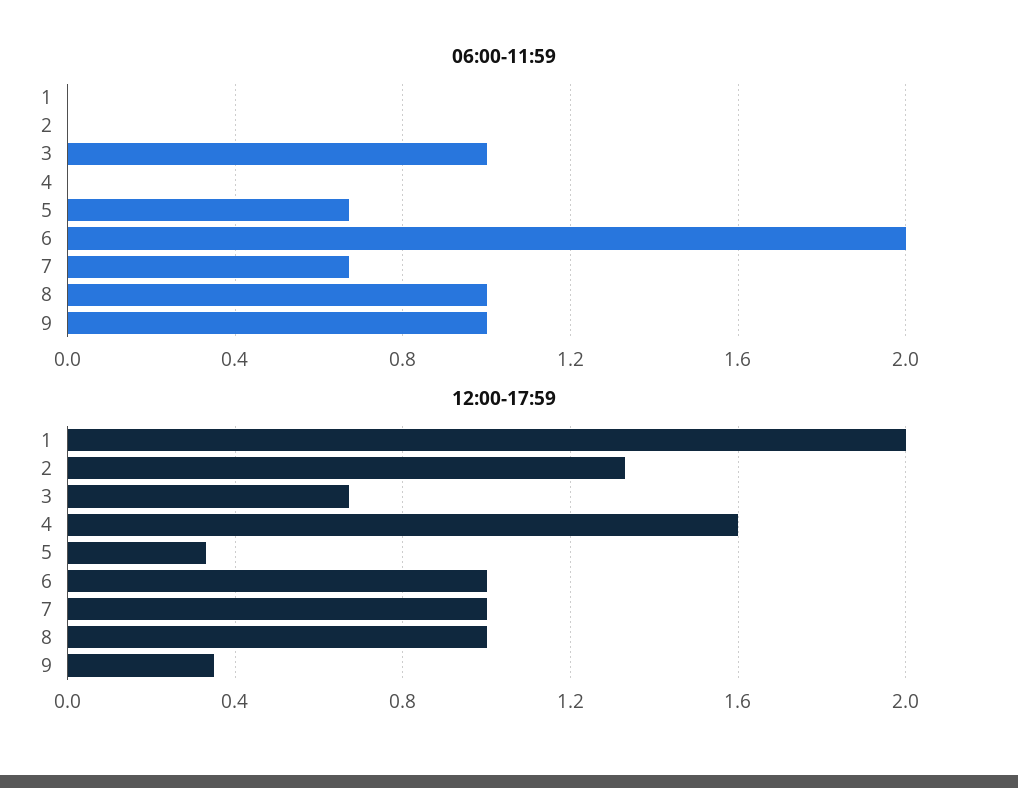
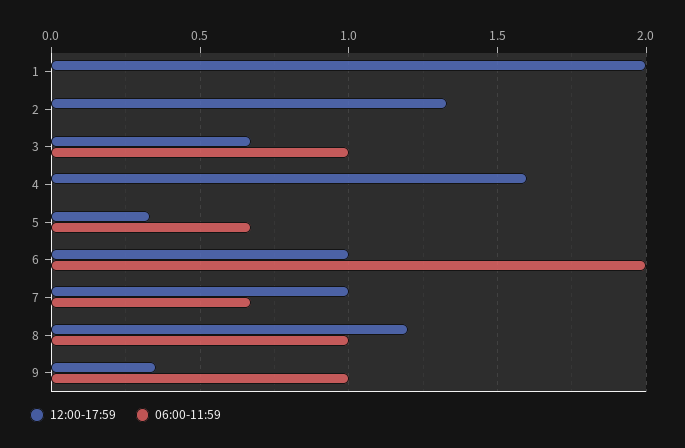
  {
    "06:00-11:59": {
      "1": 0,
      "2": 0,
      "3": 1,
      "4": 0,
      "5": 0.65,
      "6": 2,
      "7": 0.65,
      "8": 1,
      "9": 1
    },
    "12:00-17:59": {
      "1": 2,
      "2": 1.35,
      "3": 0.65,
      "4": 1.6,
      "5": 0.35,
      "6": 1,
      "7": 1,
-     "8": 1,
+     "8": 1.2,
      "9": 0.35
    }
  }

